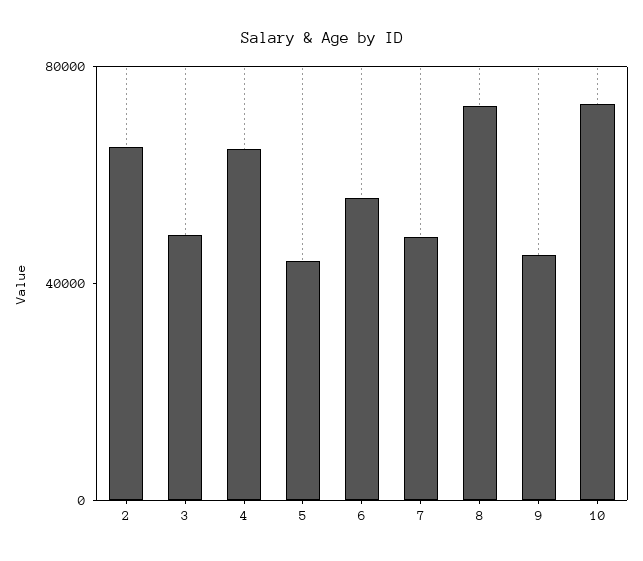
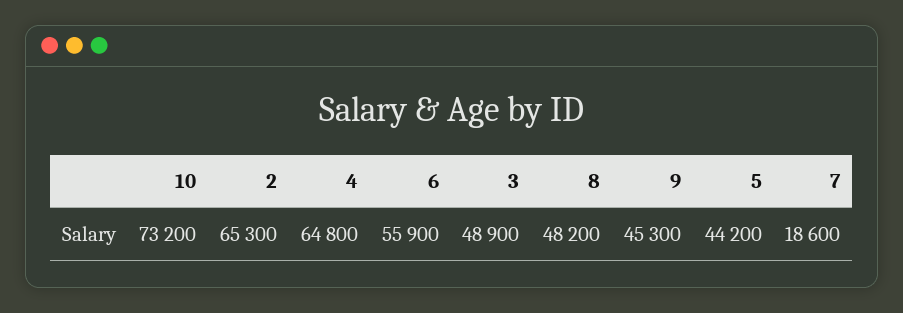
  {
    "2": 65300,
    "3": 48900,
    "4": 64800,
    "5": 44200,
    "6": 55900,
-   "7": 50000,
+   "7": 18600,
-   "8": 70000,
+   "8": 48200,
    "9": 45300,
    "10": 73200
  }

